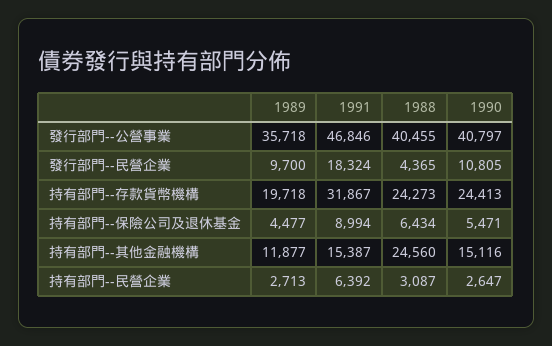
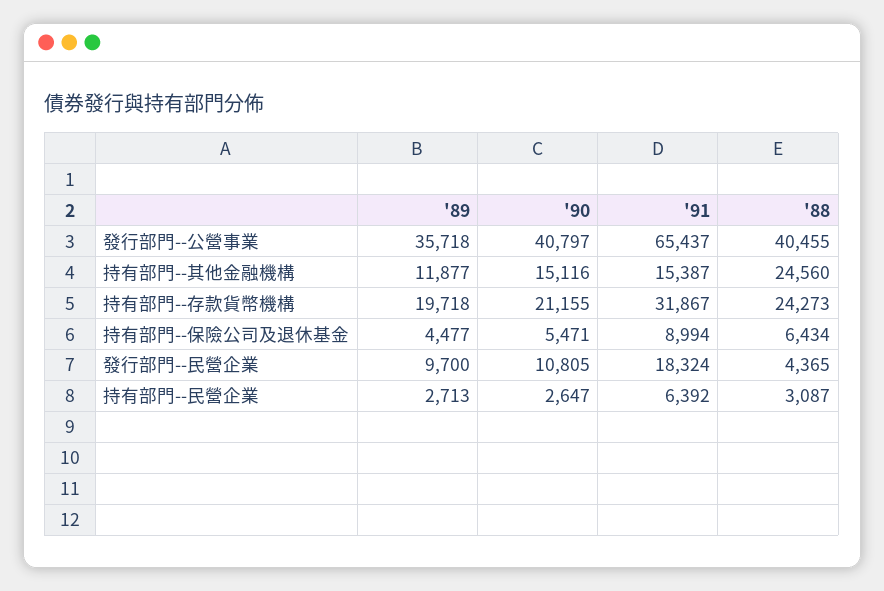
  {
    "1989": {
      "發行部門--公營事業": 35718,
      "發行部門--民營企業": 9700,
      "持有部門--存款貨幣機構": 19718,
      "持有部門--保險公司及退休基金": 4477,
      "持有部門--其他金融機構": 11877,
      "持有部門--民營企業": 2713
    },
    "1991": {
-     "發行部門--公營事業": 46846,
+     "發行部門--公營事業": 65437,
      "發行部門--民營企業": 18324,
      "持有部門--存款貨幣機構": 31867,
      "持有部門--保險公司及退休基金": 8994,
      "持有部門--其他金融機構": 15387,
      "持有部門--民營企業": 6392
    },
    "1988": {
      "發行部門--公營事業": 40455,
      "發行部門--民營企業": 4365,
      "持有部門--存款貨幣機構": 24273,
      "持有部門--保險公司及退休基金": 6434,
      "持有部門--其他金融機構": 24560,
      "持有部門--民營企業": 3087
    },
    "1990": {
      "發行部門--公營事業": 40797,
      "發行部門--民營企業": 10805,
-     "持有部門--存款貨幣機構": 24413,
+     "持有部門--存款貨幣機構": 21155,
      "持有部門--保險公司及退休基金": 5471,
      "持有部門--其他金融機構": 15116,
      "持有部門--民營企業": 2647
    }
  }

